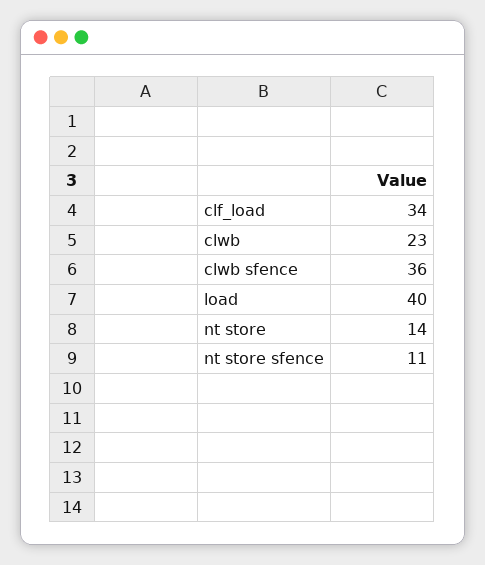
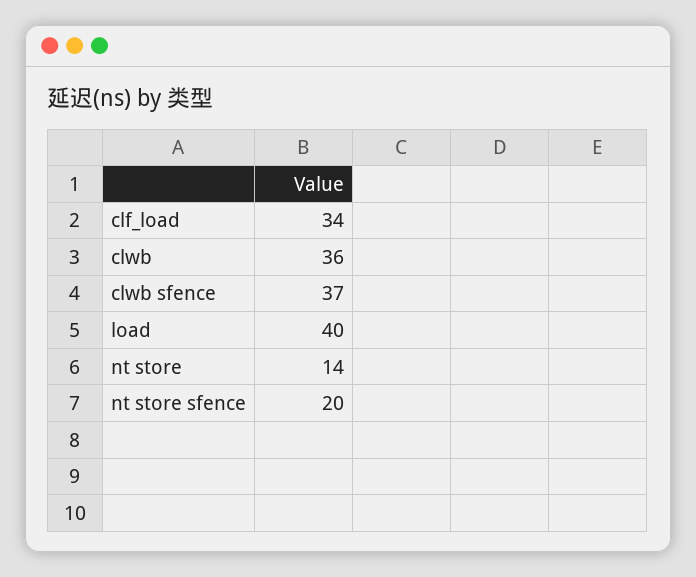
  {
    "clf_load": 34,
-   "clwb": 23,
+   "clwb": 36,
-   "clwb sfence": 36,
+   "clwb sfence": 37,
    "load": 40,
    "nt store": 14,
-   "nt store sfence": 11
+   "nt store sfence": 20
  }

